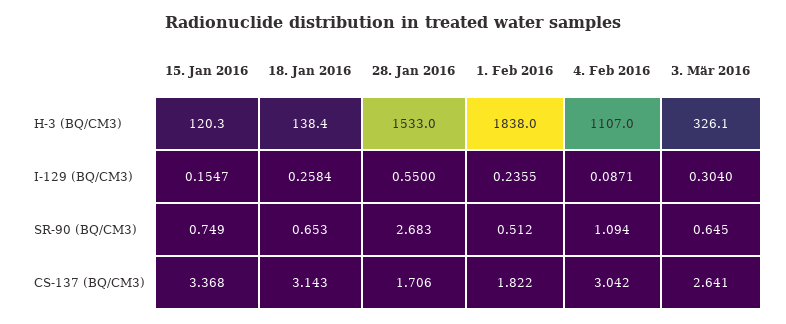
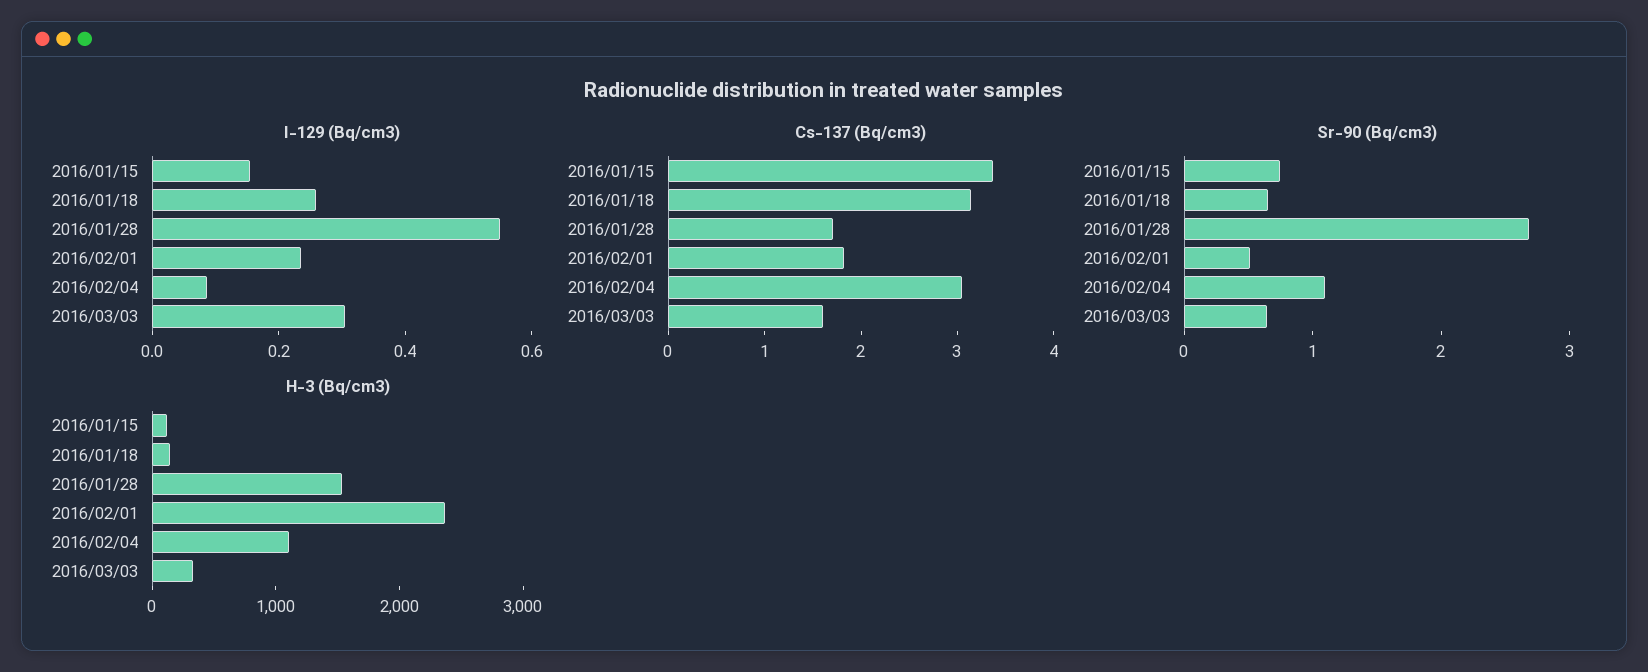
  {
    "H-3 (BQ/CM3)": {
      "15. Jan 2016": 120.3,
      "18. Jan 2016": 138.4,
      "28. Jan 2016": 1533,
-     "1. Feb 2016": 1838,
+     "1. Feb 2016": 2400,
      "4. Feb 2016": 1107,
      "3. Mär 2016": 326.1
    },
    "I-129 (BQ/CM3)": {
      "15. Jan 2016": 0.1547,
      "18. Jan 2016": 0.2584,
      "28. Jan 2016": 0.55,
      "1. Feb 2016": 0.2355,
      "4. Feb 2016": 0.0871,
      "3. Mär 2016": 0.304
    },
    "SR-90 (BQ/CM3)": {
      "15. Jan 2016": 0.749,
      "18. Jan 2016": 0.653,
      "28. Jan 2016": 2.683,
      "1. Feb 2016": 0.512,
      "4. Feb 2016": 1.094,
      "3. Mär 2016": 0.645
    },
    "CS-137 (BQ/CM3)": {
      "15. Jan 2016": 3.368,
      "18. Jan 2016": 3.143,
      "28. Jan 2016": 1.706,
      "1. Feb 2016": 1.822,
      "4. Feb 2016": 3.042,
-     "3. Mär 2016": 2.641
+     "3. Mär 2016": 1.6
    }
  }

